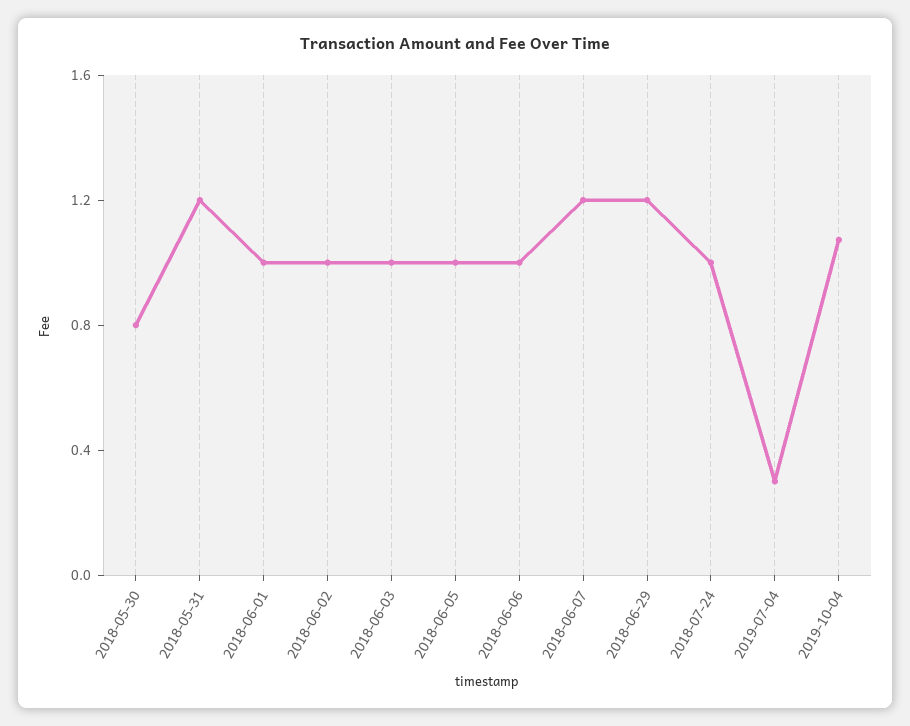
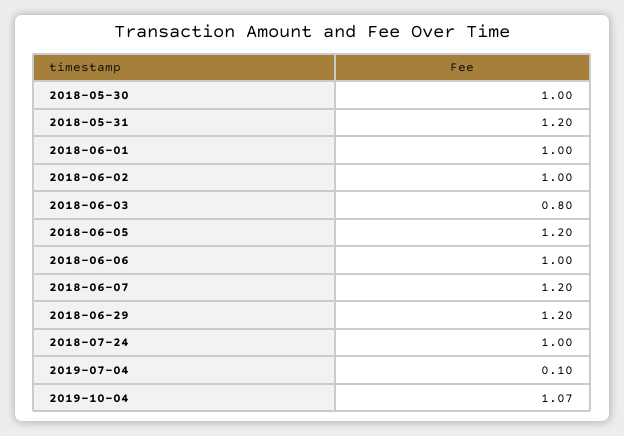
  {
-   "2018-05-30": 0.8,
+   "2018-05-30": 1,
    "2018-05-31": 1.2,
    "2018-06-01": 1,
    "2018-06-02": 1,
-   "2018-06-03": 1,
+   "2018-06-03": 0.8,
-   "2018-06-05": 1,
+   "2018-06-05": 1.2,
    "2018-06-06": 1,
    "2018-06-07": 1.2,
    "2018-06-29": 1.2,
    "2018-07-24": 1,
-   "2019-07-04": 0.3,
+   "2019-07-04": 0.1,
    "2019-10-04": 1.07
  }

